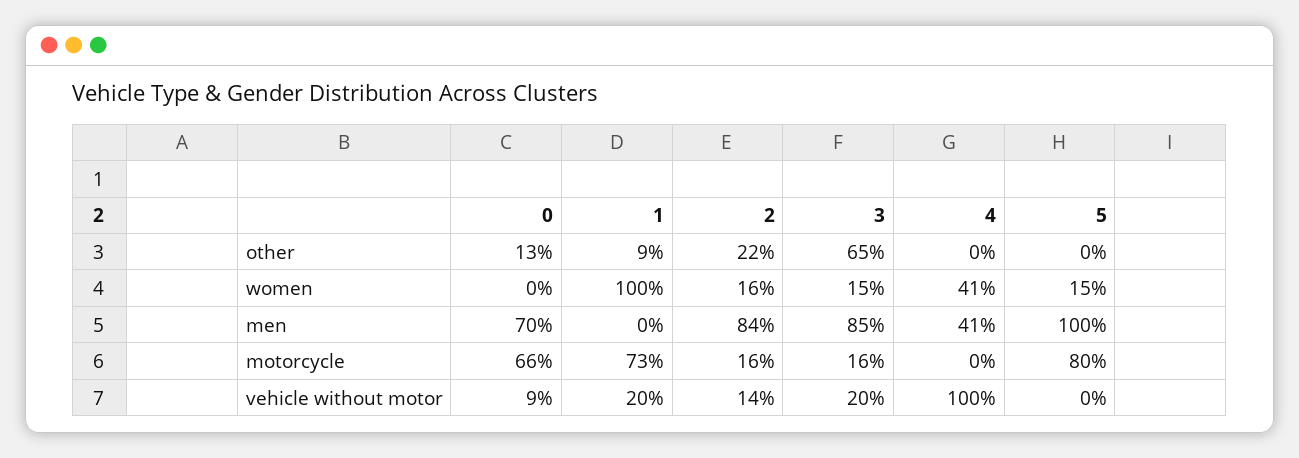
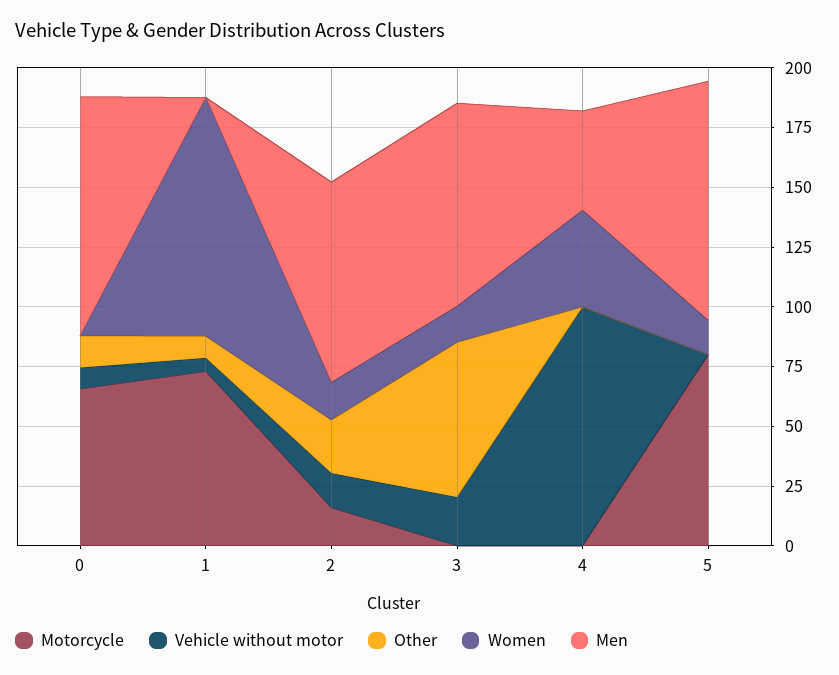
  {
    "other": {
      "0": 13,
      "1": 9,
      "2": 22,
      "3": 65,
      "4": 0,
      "5": 0
    },
    "women": {
      "0": 0,
      "1": 100,
      "2": 16,
      "3": 15,
      "4": 41,
      "5": 15
    },
    "men": {
-     "0": 70,
+     "0": 100,
      "1": 0,
      "2": 84,
      "3": 85,
      "4": 41,
      "5": 100
    },
    "motorcycle": {
      "0": 66,
      "1": 73,
      "2": 16,
-     "3": 16,
+     "3": 0,
      "4": 0,
      "5": 80
    },
    "vehicle without motor": {
      "0": 9,
-     "1": 20,
+     "1": 5,
      "2": 14,
      "3": 20,
      "4": 100,
      "5": 0
    }
  }

